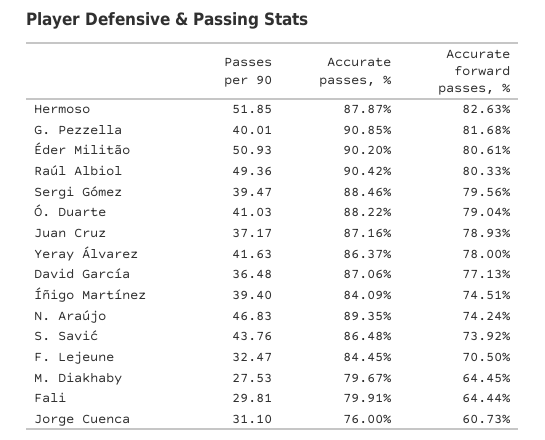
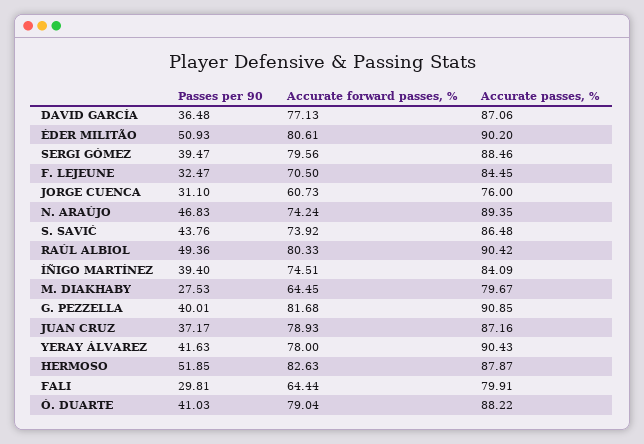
  {
    "Passes per 90": {
      "Hermoso": 51.85,
      "G. Pezzella": 40.01,
      "Éder Militão": 50.93,
      "Raúl Albiol": 49.36,
      "Sergi Gómez": 39.47,
      "Ó. Duarte": 41.03,
      "Juan Cruz": 37.17,
      "Yeray Álvarez": 41.63,
      "David García": 36.48,
      "Íñigo Martínez": 39.4,
      "N. Araújo": 46.83,
      "S. Savić": 43.76,
      "F. Lejeune": 32.47,
      "M. Diakhaby": 27.53,
      "Fali": 29.81,
      "Jorge Cuenca": 31.1
    },
    "Accurate passes, %": {
      "Hermoso": 87.87,
      "G. Pezzella": 90.85,
      "Éder Militão": 90.2,
      "Raúl Albiol": 90.42,
      "Sergi Gómez": 88.46,
      "Ó. Duarte": 88.22,
      "Juan Cruz": 87.16,
-     "Yeray Álvarez": 86.37,
+     "Yeray Álvarez": 90.43,
      "David García": 87.06,
      "Íñigo Martínez": 84.09,
      "N. Araújo": 89.35,
      "S. Savić": 86.48,
      "F. Lejeune": 84.45,
      "M. Diakhaby": 79.67,
      "Fali": 79.91,
      "Jorge Cuenca": 76
    },
    "Accurate forward passes, %": {
      "Hermoso": 82.63,
      "G. Pezzella": 81.68,
      "Éder Militão": 80.61,
      "Raúl Albiol": 80.33,
      "Sergi Gómez": 79.56,
      "Ó. Duarte": 79.04,
      "Juan Cruz": 78.93,
      "Yeray Álvarez": 78,
      "David García": 77.13,
      "Íñigo Martínez": 74.51,
      "N. Araújo": 74.24,
      "S. Savić": 73.92,
      "F. Lejeune": 70.5,
      "M. Diakhaby": 64.45,
      "Fali": 64.44,
      "Jorge Cuenca": 60.73
    }
  }

